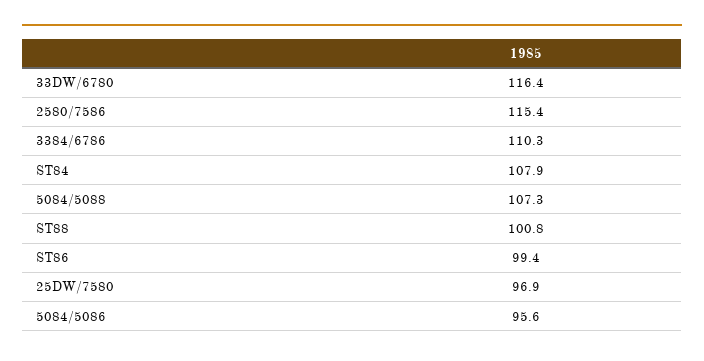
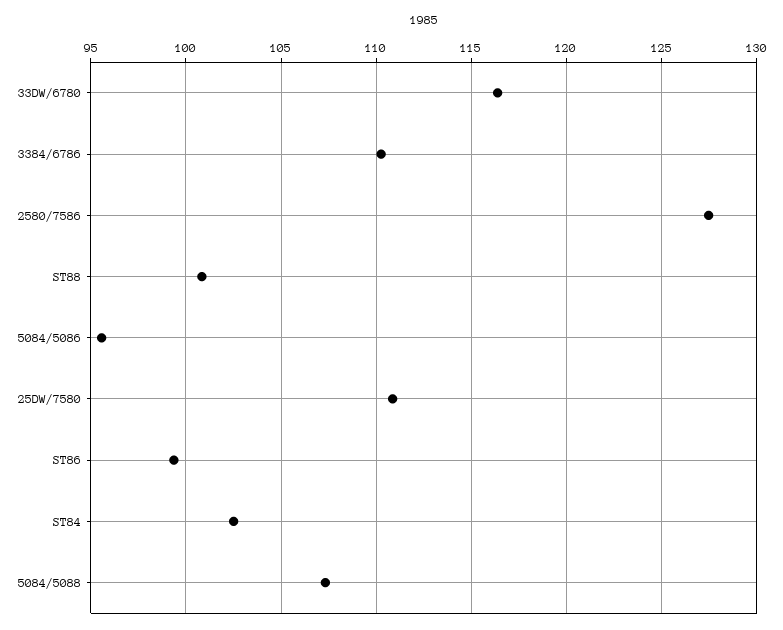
  {
    "33DW/6780": 116.4,
-   "2580/7586": 115.4,
+   "2580/7586": 127.5,
    "3384/6786": 110.3,
-   "ST84": 107.9,
+   "ST84": 102.5,
    "5084/5088": 107.3,
    "ST88": 100.8,
    "ST86": 99.4,
-   "25DW/7580": 96.9,
+   "25DW/7580": 111,
    "5084/5086": 95.6
  }

